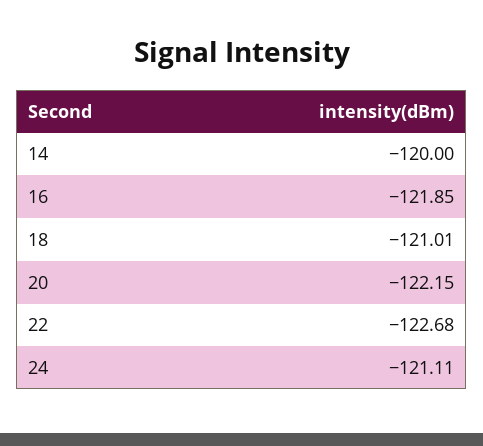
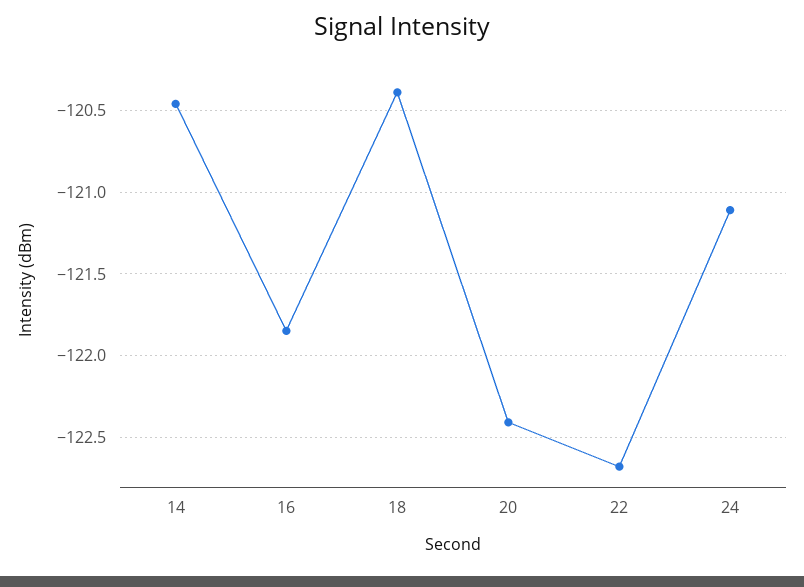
  {
-   "14": -120,
+   "14": -120.45,
    "16": -121.85,
-   "18": -121.01,
+   "18": -120.4,
-   "20": -122.15,
+   "20": -122.4,
    "22": -122.68,
    "24": -121.11
  }

